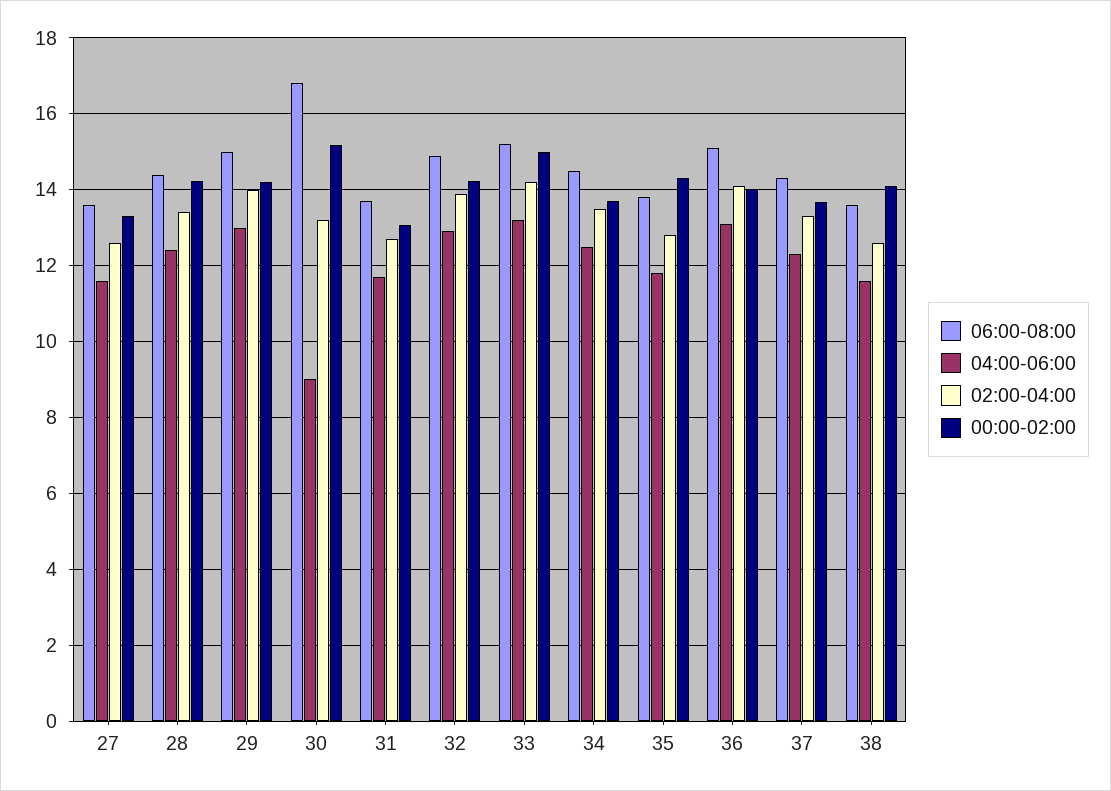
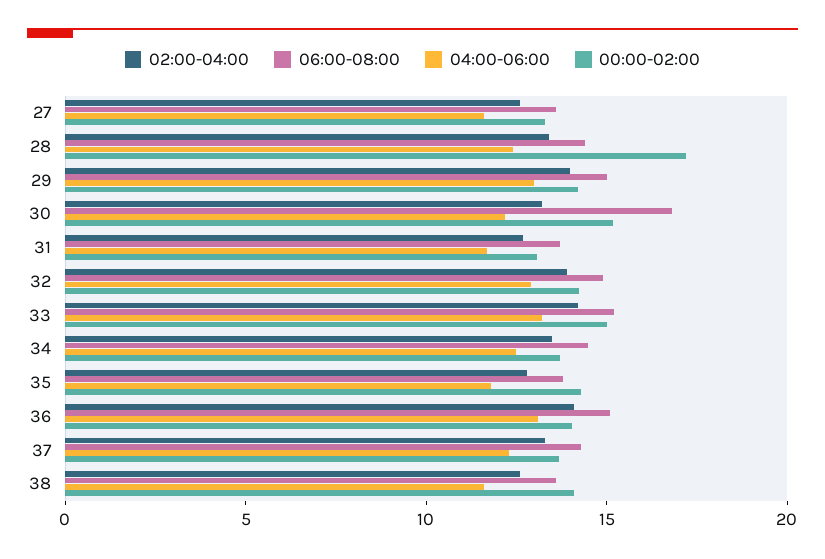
  {
    "06:00-08:00": {
      "27": 13.6,
      "28": 14.4,
      "29": 15,
      "30": 16.8,
      "31": 13.8,
      "32": 15,
      "33": 15.2,
      "34": 14.6,
      "35": 13.8,
      "36": 15.2,
      "37": 14.4,
      "38": 13.6
    },
    "04:00-06:00": {
      "27": 11.6,
      "28": 12.4,
      "29": 13,
-     "30": 9,
+     "30": 12,
      "31": 11.8,
      "32": 13,
      "33": 13.2,
      "34": 12.6,
      "35": 11.8,
      "36": 13.2,
      "37": 12.4,
      "38": 11.6
    },
    "02:00-04:00": {
      "27": 12.6,
      "28": 13.4,
      "29": 14,
      "30": 13.2,
      "31": 12.8,
      "32": 14,
      "33": 14.2,
      "34": 13.6,
      "35": 12.8,
      "36": 14.2,
      "37": 13.4,
      "38": 12.6
    },
    "00:00-02:00": {
      "27": 13.4,
-     "28": 14.2,
+     "28": 17,
      "29": 14.2,
      "30": 15.2,
      "31": 13,
      "32": 14.2,
      "33": 15,
      "34": 13.8,
      "35": 14.4,
      "36": 14,
      "37": 13.6,
      "38": 14.2
    }
  }

